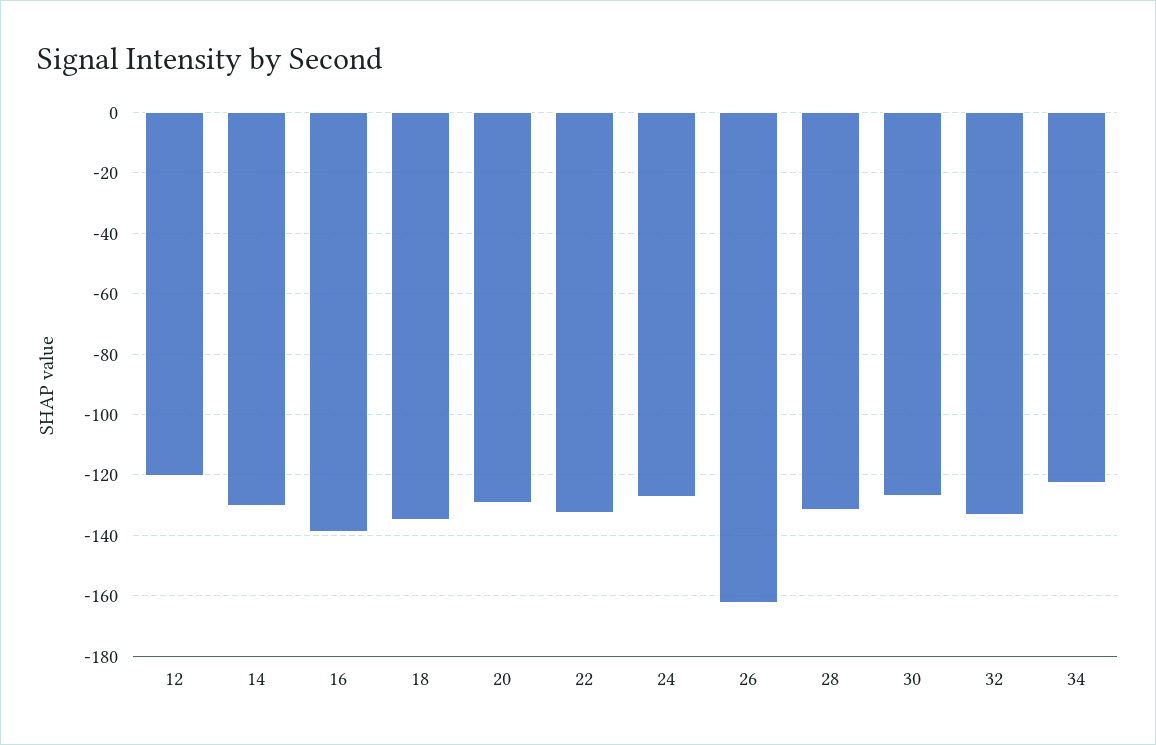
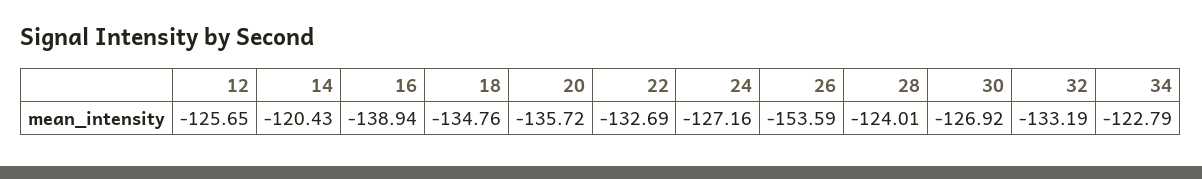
  {
-   "12": -120,
+   "12": -125.65,
-   "14": -130,
+   "14": -120.43,
    "16": -138.94,
    "18": -134.76,
-   "20": -130,
+   "20": -135.72,
    "22": -132.69,
    "24": -127.16,
-   "26": -162,
+   "26": -153.59,
-   "28": -132,
+   "28": -124.01,
    "30": -126.92,
    "32": -133.19,
    "34": -122.79
  }

